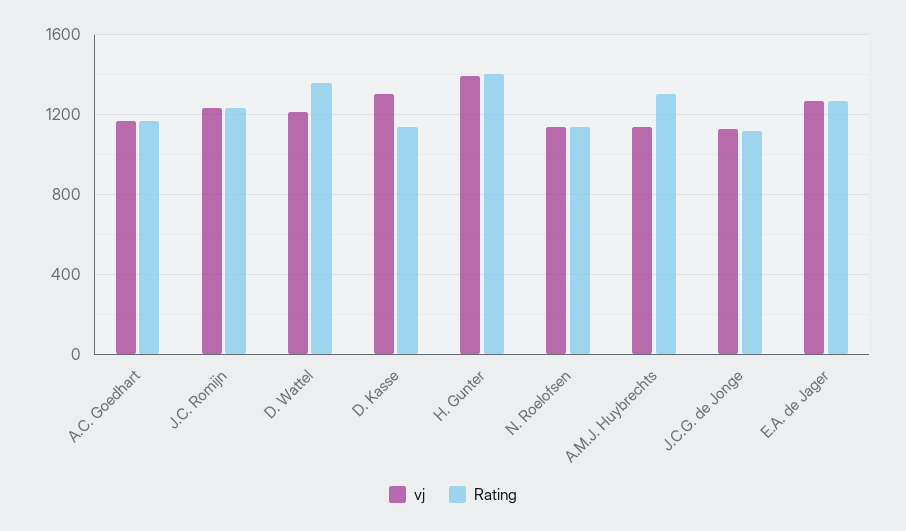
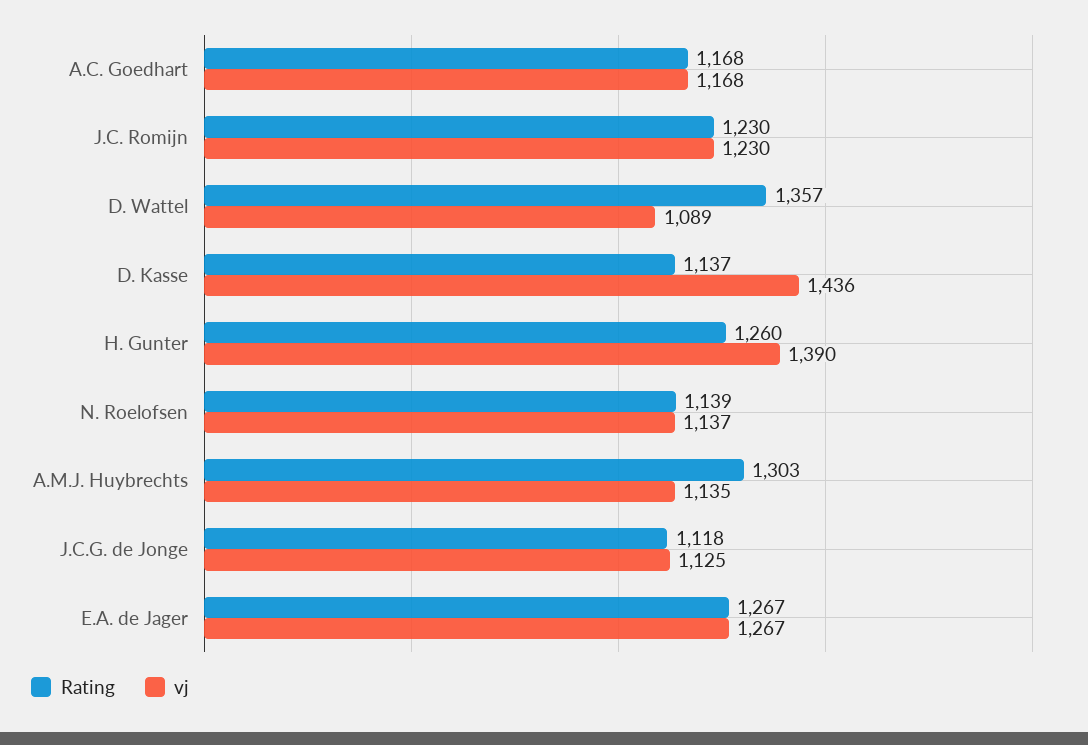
  {
    "vj": {
      "A.C. Goedhart": 1168,
      "J.C. Romijn": 1230,
-     "D. Wattel": 1200,
+     "D. Wattel": 1089,
-     "D. Kasse": 1300,
+     "D. Kasse": 1436,
      "H. Gunter": 1390,
      "N. Roelofsen": 1137,
      "A.M.J. Huybrechts": 1135,
      "J.C.G. de Jonge": 1125,
      "E.A. de Jager": 1267
    },
    "Rating": {
      "A.C. Goedhart": 1168,
      "J.C. Romijn": 1230,
      "D. Wattel": 1357,
      "D. Kasse": 1137,
-     "H. Gunter": 1400,
+     "H. Gunter": 1260,
      "N. Roelofsen": 1139,
      "A.M.J. Huybrechts": 1303,
      "J.C.G. de Jonge": 1118,
      "E.A. de Jager": 1267
    }
  }

